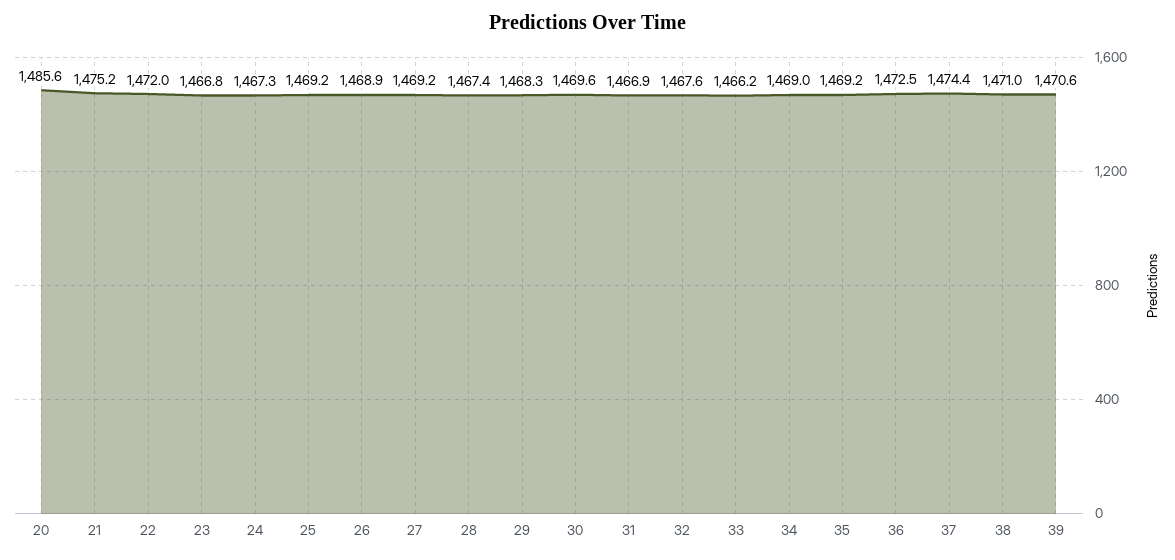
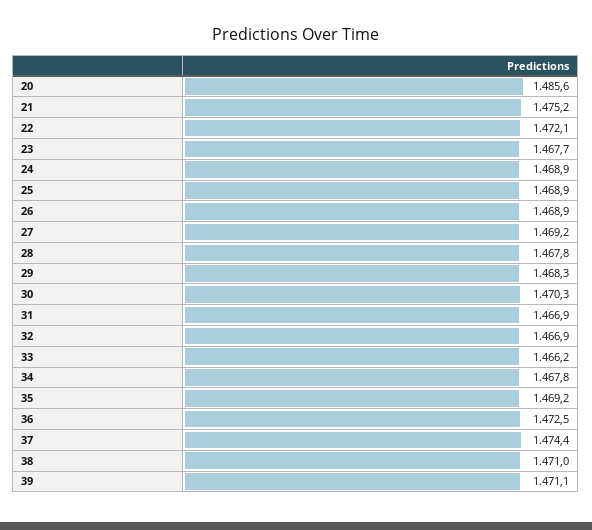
  {
    "20": 1485.6,
    "21": 1475.2,
-   "22": 1472,
+   "22": 1472.1,
-   "23": 1466.8,
+   "23": 1467.7,
-   "24": 1467.3,
+   "24": 1468.9,
-   "25": 1469.2,
+   "25": 1468.9,
    "26": 1468.9,
    "27": 1469.2,
-   "28": 1467.4,
+   "28": 1467.8,
    "29": 1468.3,
-   "30": 1469.6,
+   "30": 1470.3,
    "31": 1466.9,
-   "32": 1467.6,
+   "32": 1466.9,
    "33": 1466.2,
-   "34": 1469,
+   "34": 1467.8,
    "35": 1469.2,
    "36": 1472.5,
    "37": 1474.4,
    "38": 1471,
-   "39": 1470.6
+   "39": 1471.1
  }

